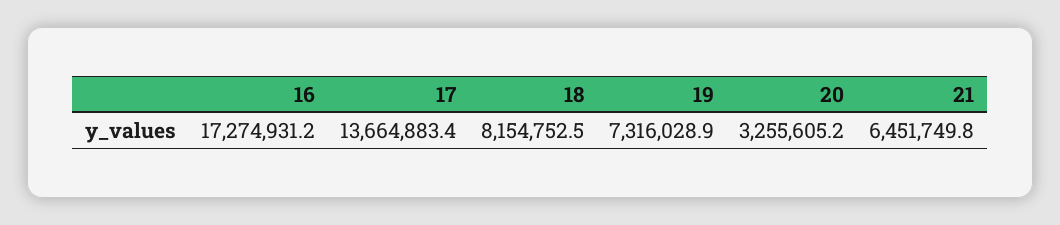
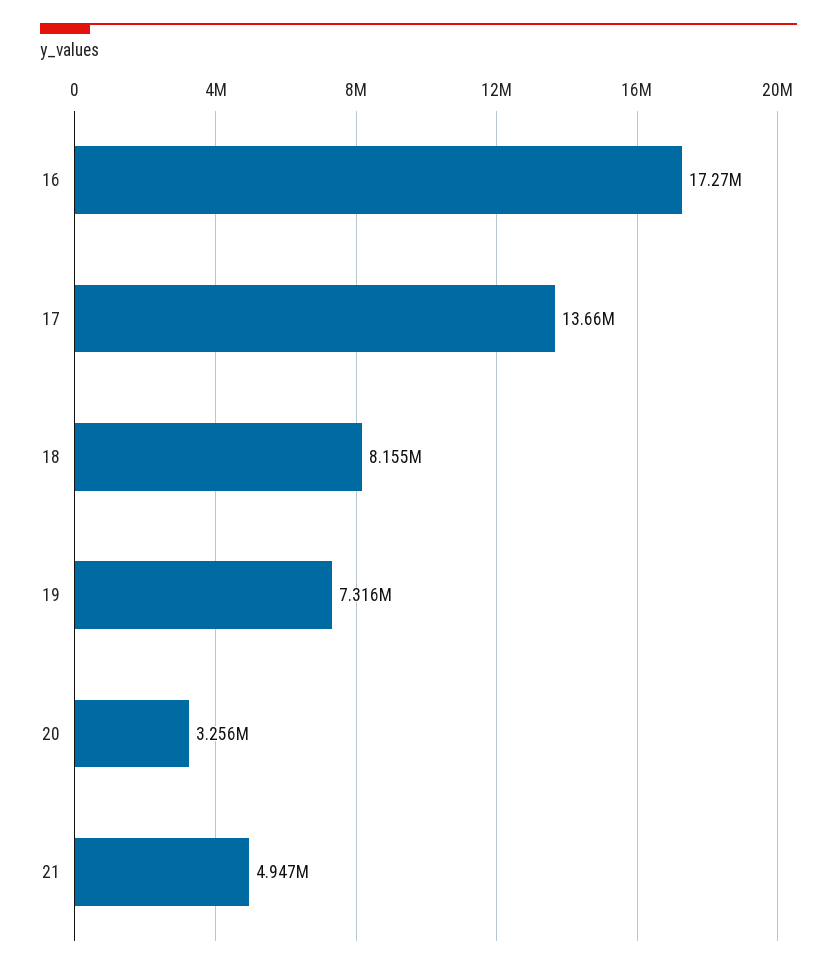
  {
    "16": 17274931.2,
    "17": 13664883.4,
    "18": 8154752.5,
    "19": 7316028.9,
    "20": 3255605.2,
-   "21": 6451749.8
+   "21": 4947000
  }

